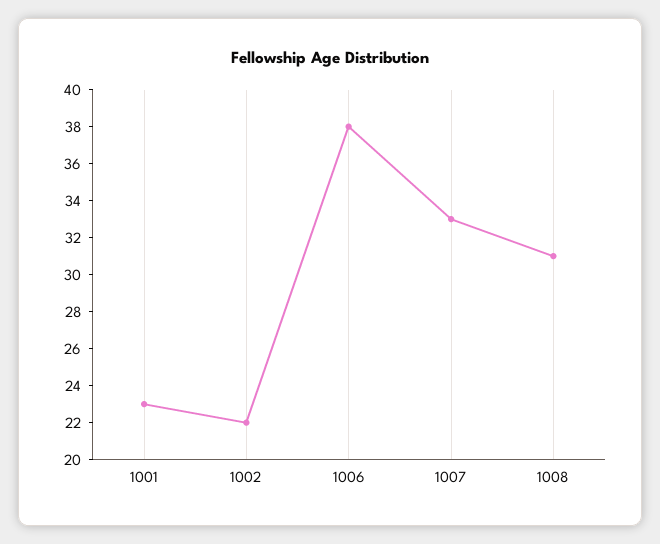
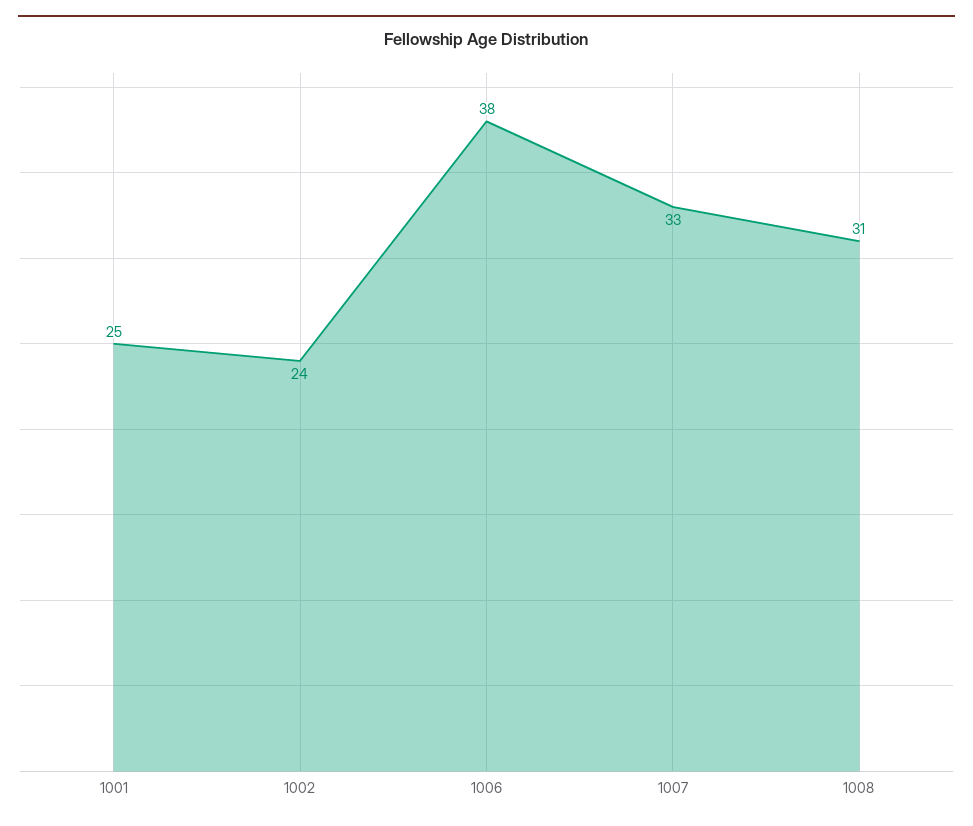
  {
-   "1001": 23,
+   "1001": 25,
-   "1002": 22,
+   "1002": 24,
    "1006": 38,
    "1007": 33,
    "1008": 31
  }

